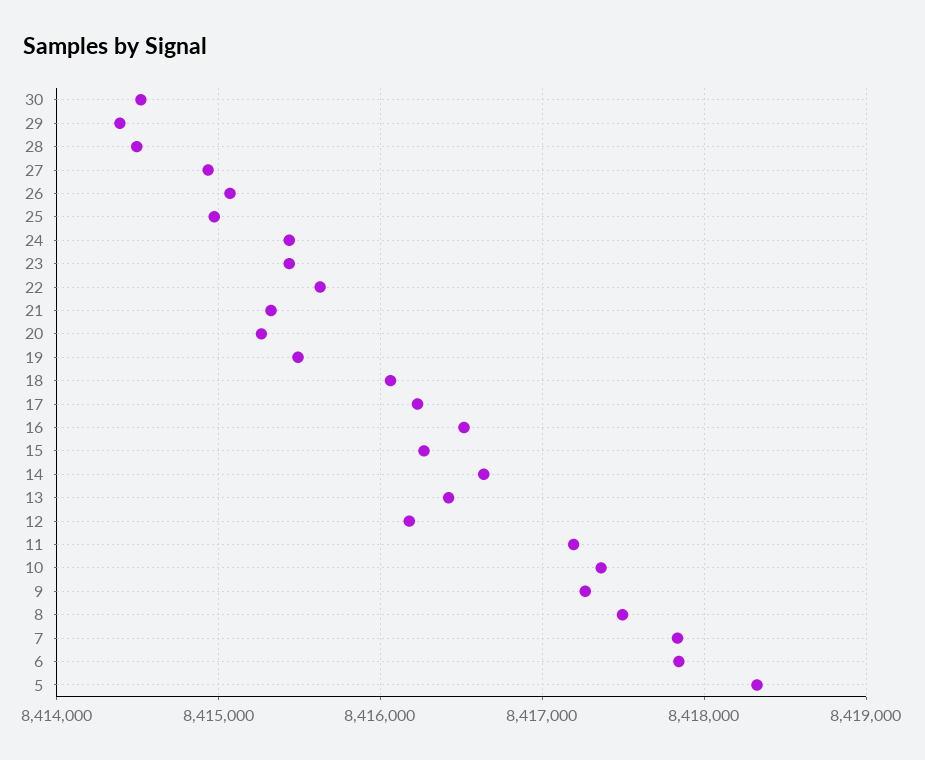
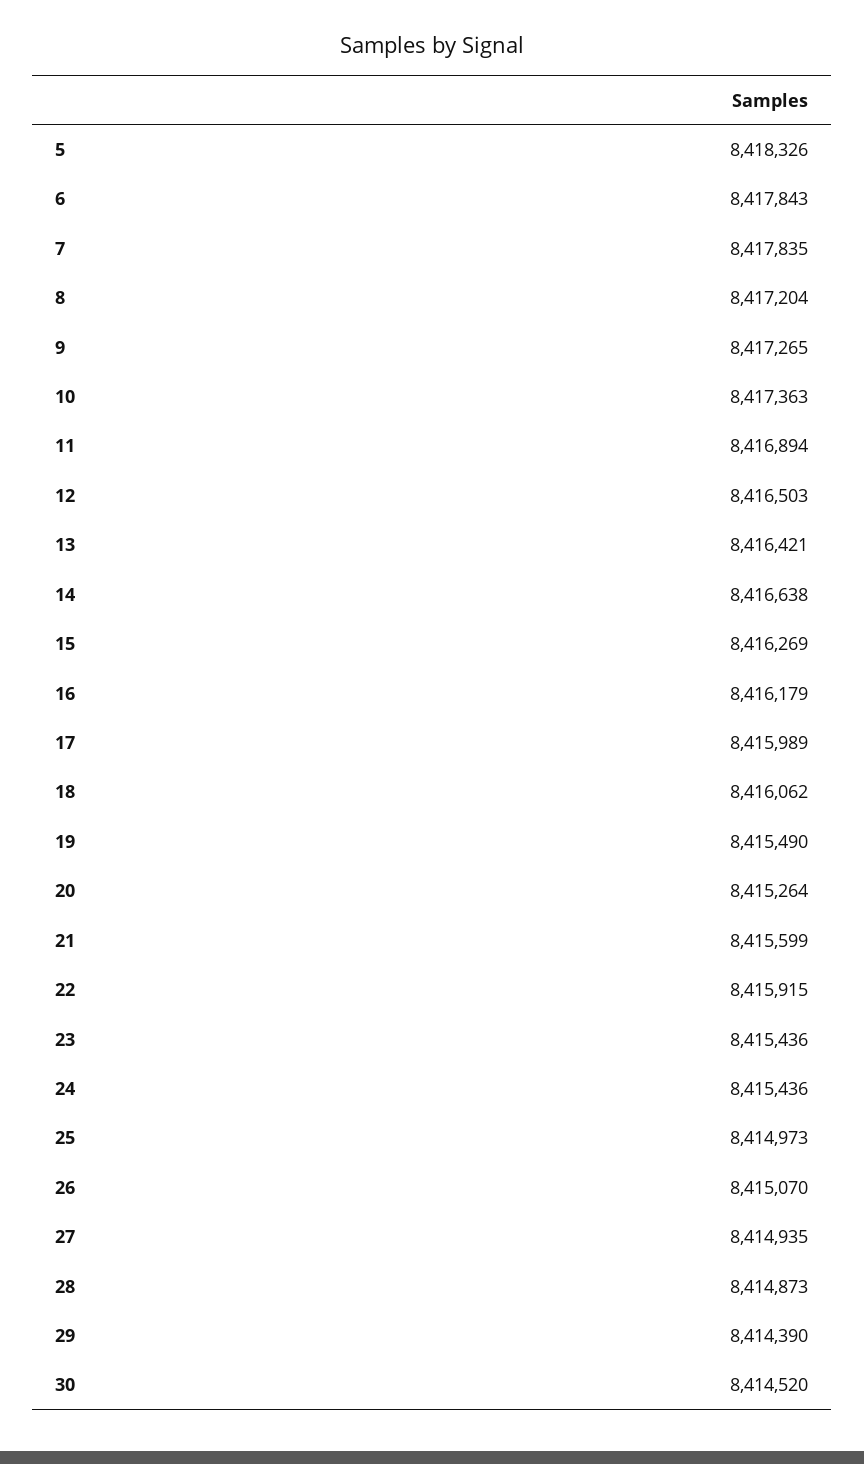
  {
    "30": 8414520,
    "29": 8414390,
-   "28": 8414500,
+   "28": 8414873,
    "27": 8414935,
    "26": 8415070,
    "25": 8414973,
    "24": 8415436,
    "23": 8415436,
-   "22": 8415600,
+   "22": 8415915,
-   "21": 8415300,
+   "21": 8415599,
    "20": 8415264,
    "19": 8415490,
    "18": 8416062,
-   "17": 8416200,
+   "17": 8415989,
-   "16": 8416500,
+   "16": 8416179,
    "15": 8416269,
    "14": 8416638,
    "13": 8416421,
-   "12": 8416200,
+   "12": 8416503,
-   "11": 8417200,
+   "11": 8416894,
    "10": 8417363,
    "9": 8417265,
-   "8": 8417500,
+   "8": 8417204,
    "7": 8417835,
    "6": 8417843,
    "5": 8418326
  }

